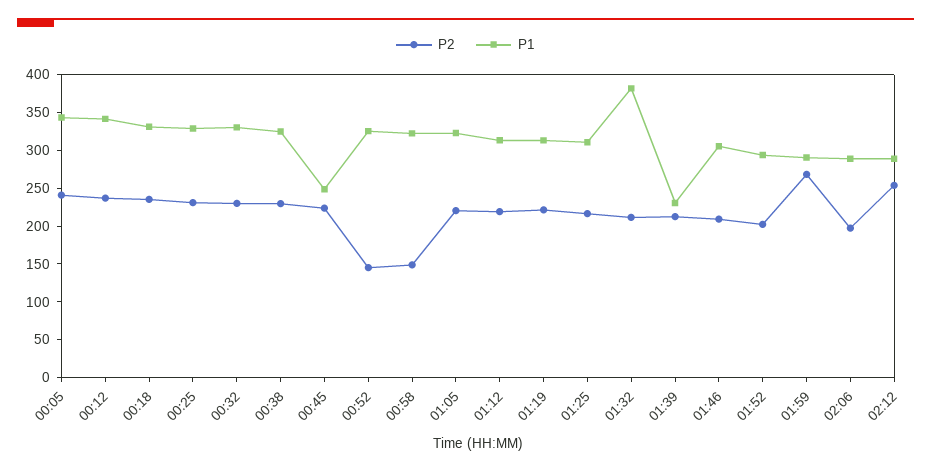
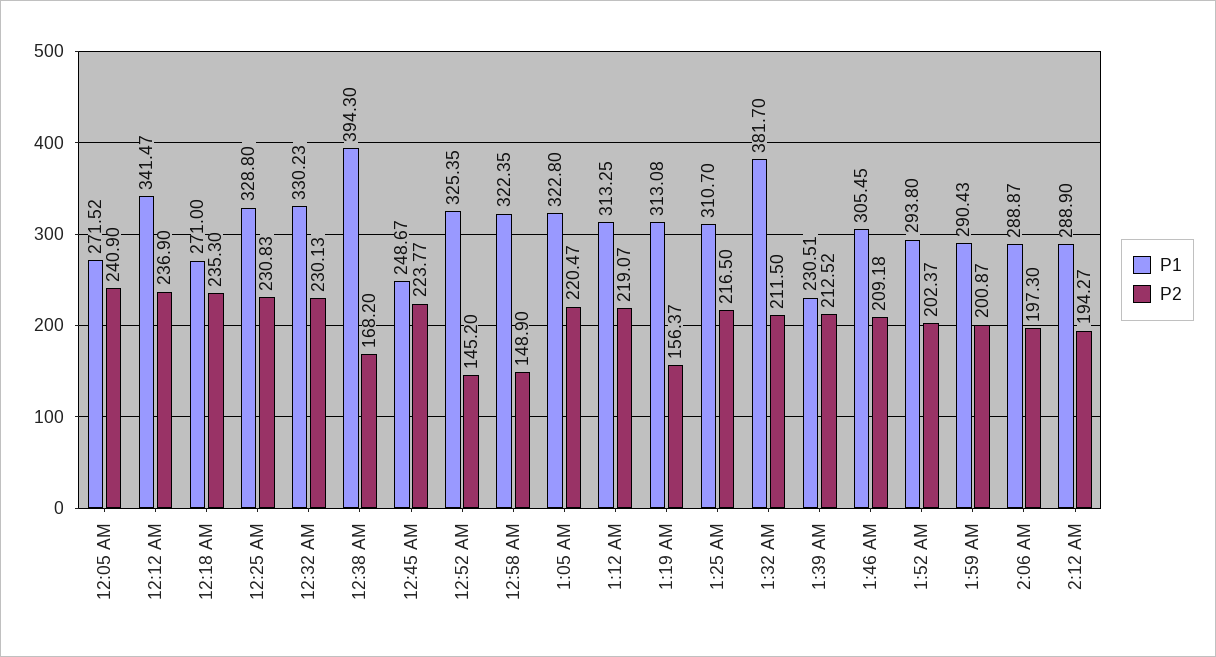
  {
    "P2": {
      "00:05": 240.9,
      "00:12": 236.9,
      "00:18": 235.3,
      "00:25": 230.83,
      "00:32": 230.13,
-     "00:38": 225,
+     "00:38": 168.2,
      "00:45": 223.77,
      "00:52": 145.2,
      "00:58": 148.9,
      "01:05": 220.47,
      "01:12": 219.07,
-     "01:19": 225,
+     "01:19": 156.37,
      "01:25": 216.5,
      "01:32": 211.5,
      "01:39": 212.52,
      "01:46": 209.18,
      "01:52": 202.37,
-     "01:59": 275,
+     "01:59": 200.87,
      "02:06": 197.3,
-     "02:12": 250
+     "02:12": 194.27
    },
    "P1": {
-     "00:05": 350,
+     "00:05": 271.52,
      "00:12": 341.47,
-     "00:18": 325,
+     "00:18": 271,
      "00:25": 328.8,
      "00:32": 330.23,
-     "00:38": 325,
+     "00:38": 394.3,
      "00:45": 248.67,
      "00:52": 325.35,
      "00:58": 322.35,
      "01:05": 322.8,
      "01:12": 313.25,
      "01:19": 313.08,
      "01:25": 310.7,
      "01:32": 381.7,
      "01:39": 230.51,
      "01:46": 305.45,
      "01:52": 293.8,
      "01:59": 290.43,
      "02:06": 288.87,
      "02:12": 288.9
    }
  }

